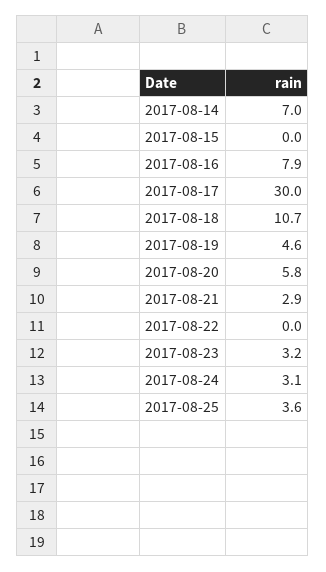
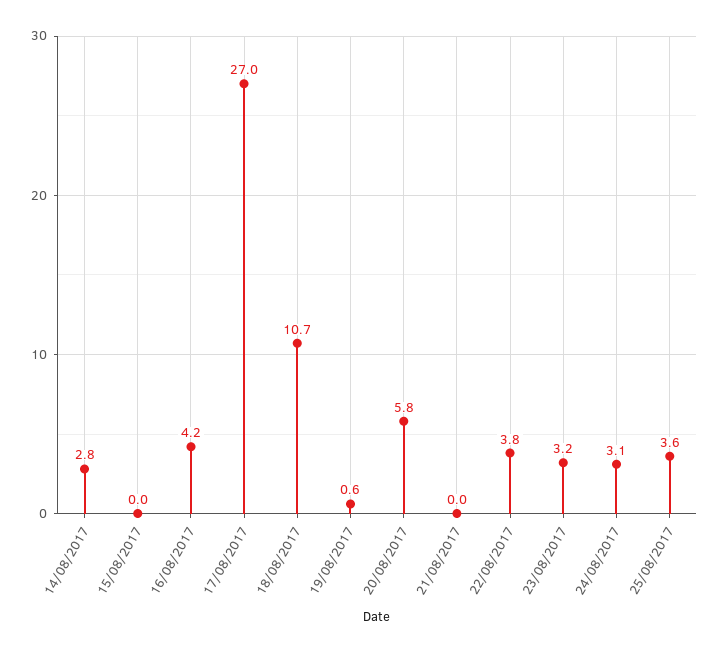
  {
-   "2017-08-14": 7,
+   "2017-08-14": 2.8,
    "2017-08-15": 0,
-   "2017-08-16": 7.9,
+   "2017-08-16": 4.2,
-   "2017-08-17": 30,
+   "2017-08-17": 27,
    "2017-08-18": 10.7,
-   "2017-08-19": 4.6,
+   "2017-08-19": 0.6,
    "2017-08-20": 5.8,
-   "2017-08-21": 2.9,
+   "2017-08-21": 0,
-   "2017-08-22": 0,
+   "2017-08-22": 3.8,
    "2017-08-23": 3.2,
    "2017-08-24": 3.1,
    "2017-08-25": 3.6
  }

